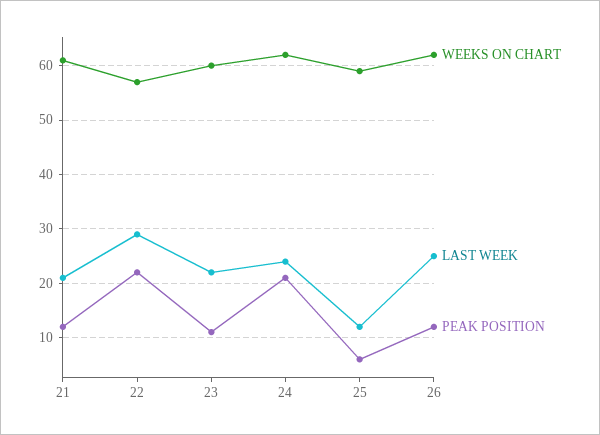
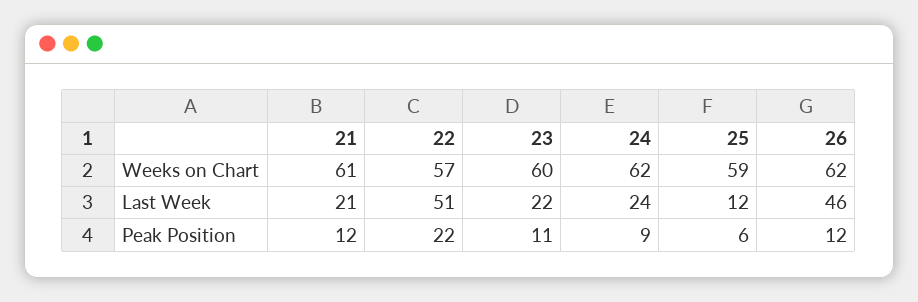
  {
    "WEEKS ON CHART": {
      "21": 61,
      "22": 57,
      "23": 60,
      "24": 62,
      "25": 59,
      "26": 62
    },
    "LAST WEEK": {
      "21": 21,
-     "22": 30,
+     "22": 51,
      "23": 22,
      "24": 24,
      "25": 12,
-     "26": 25
+     "26": 46
    },
    "PEAK POSITION": {
      "21": 12,
      "22": 22,
      "23": 11,
-     "24": 20,
+     "24": 9,
      "25": 6,
      "26": 12
    }
  }

